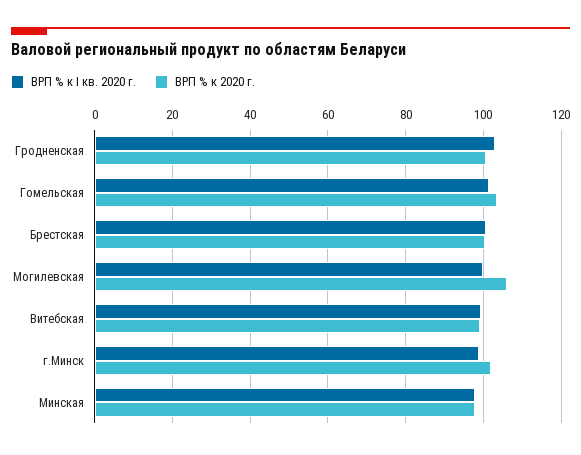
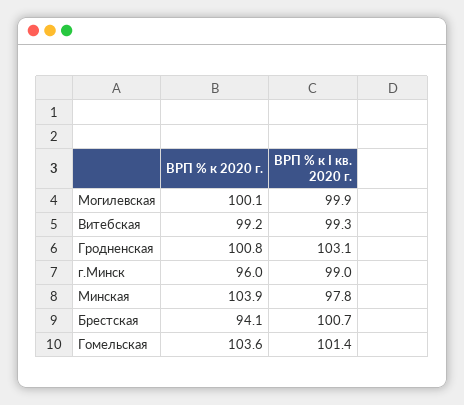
  {
    "ВРП % к I кв. 2020 г.": {
      "Гродненская": 103.1,
      "Гомельская": 101.4,
      "Брестская": 100.7,
      "Могилевская": 99.9,
      "Витебская": 99.3,
      "г.Минск": 99,
      "Минская": 97.8
    },
    "ВРП % к 2020 г.": {
      "Гродненская": 100.8,
      "Гомельская": 103.6,
-     "Брестская": 100,
+     "Брестская": 94.1,
-     "Могилевская": 106,
+     "Могилевская": 100.1,
      "Витебская": 99.2,
-     "г.Минск": 102,
+     "г.Минск": 96,
-     "Минская": 98
+     "Минская": 103.9
    }
  }

